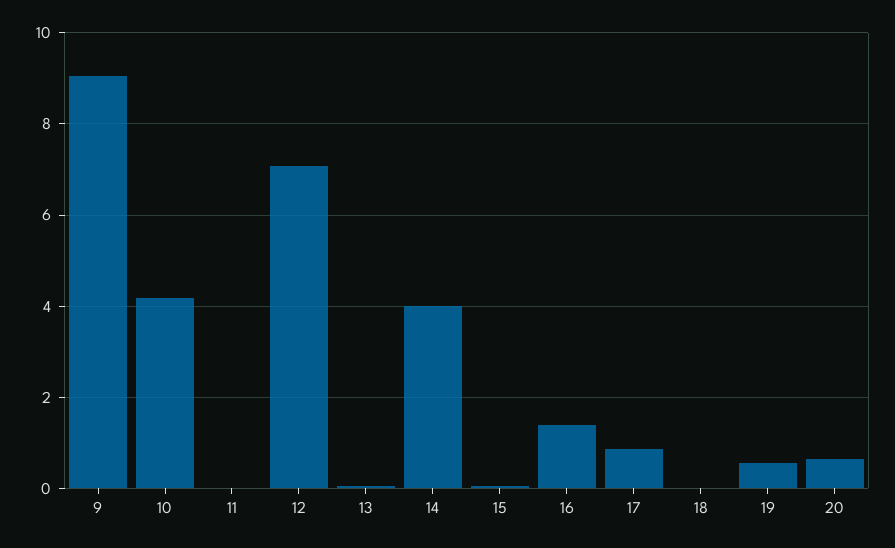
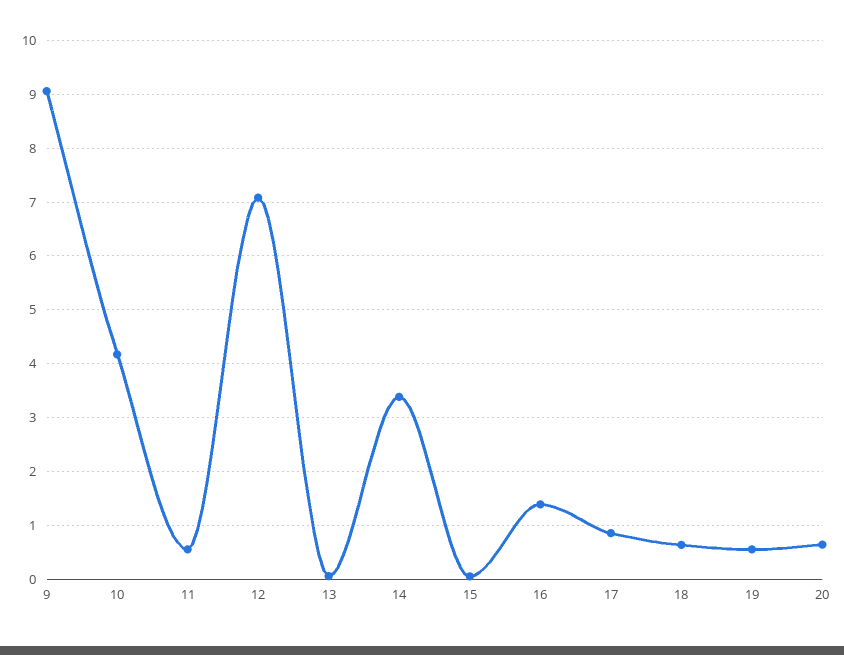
  {
    "9": 9,
    "10": 4.2,
-   "11": 0,
+   "11": 0.6,
    "12": 7,
    "13": 0,
-   "14": 4,
+   "14": 3.4,
    "15": 0,
    "16": 1.4,
    "17": 0.8,
-   "18": 0,
+   "18": 0.6,
    "19": 0.6,
    "20": 0.6
  }

